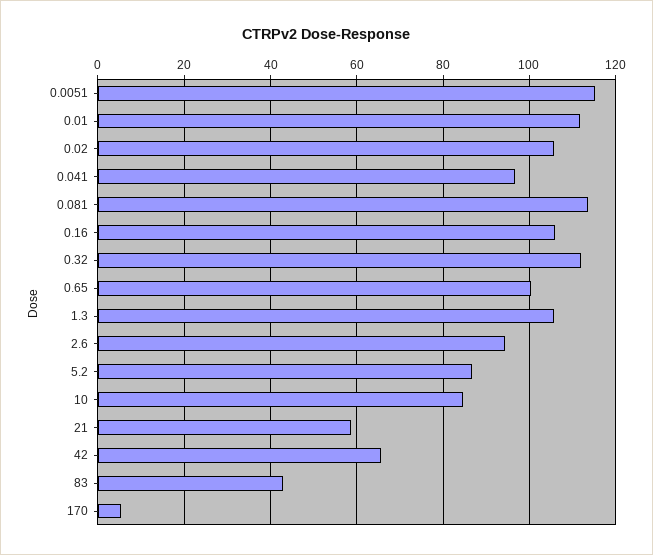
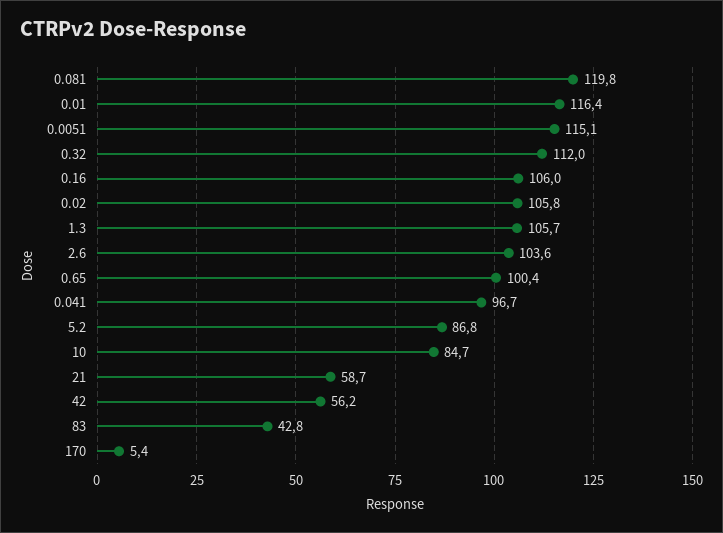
  {
    "0.0051": 115.1,
-   "0.01": 112,
+   "0.01": 116.4,
    "0.02": 105.8,
    "0.041": 96.7,
-   "0.081": 114,
+   "0.081": 119.8,
    "0.16": 106,
    "0.32": 112,
    "0.65": 100.4,
    "1.3": 105.7,
-   "2.6": 94,
+   "2.6": 103.6,
    "5.2": 86.8,
    "10": 84.7,
    "21": 58.7,
-   "42": 66,
+   "42": 56.2,
    "83": 42.8,
    "170": 5.4
  }

